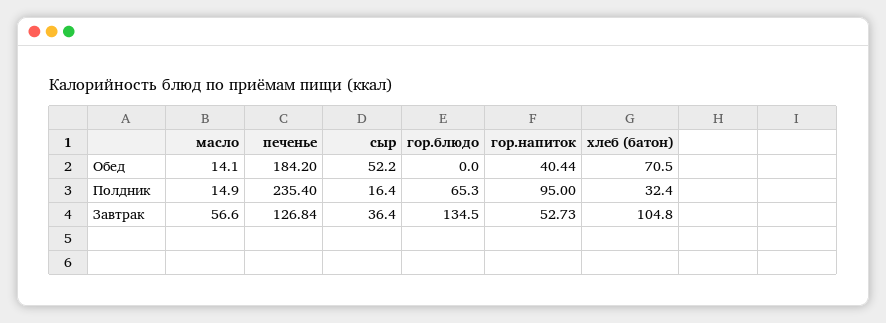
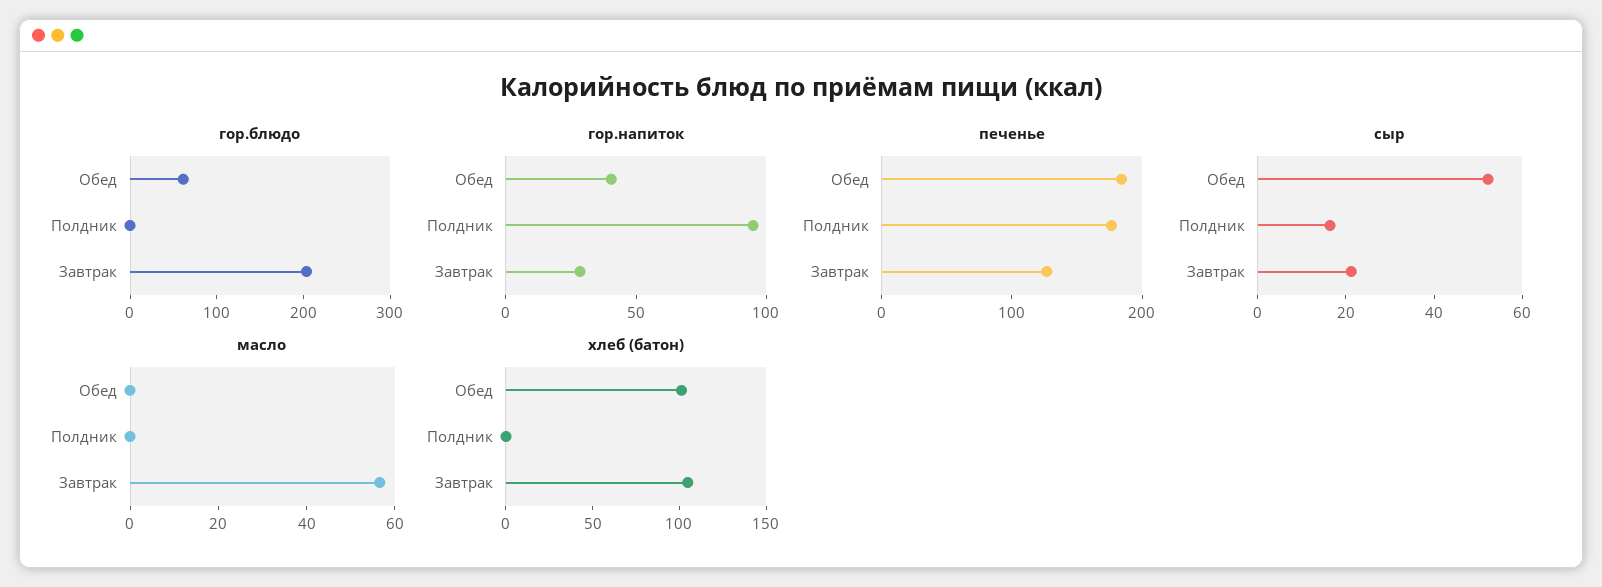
  {
    "масло": {
-     "Обед": 14.1,
+     "Обед": 0,
-     "Полдник": 14.9,
+     "Полдник": 0,
      "Завтрак": 56.6
    },
    "печенье": {
      "Обед": 184.2,
-     "Полдник": 235.4,
+     "Полдник": 180,
      "Завтрак": 126.84
    },
    "сыр": {
      "Обед": 52.2,
      "Полдник": 16.4,
-     "Завтрак": 36.4
+     "Завтрак": 20
    },
    "гор.блюдо": {
-     "Обед": 0,
+     "Обед": 60,
-     "Полдник": 65.3,
+     "Полдник": 0,
-     "Завтрак": 134.5
+     "Завтрак": 200
    },
    "гор.напиток": {
      "Обед": 40.44,
      "Полдник": 95,
-     "Завтрак": 52.73
+     "Завтрак": 30
    },
    "хлеб (батон)": {
-     "Обед": 70.5,
+     "Обед": 100,
-     "Полдник": 32.4,
+     "Полдник": 0,
      "Завтрак": 104.8
    }
  }

